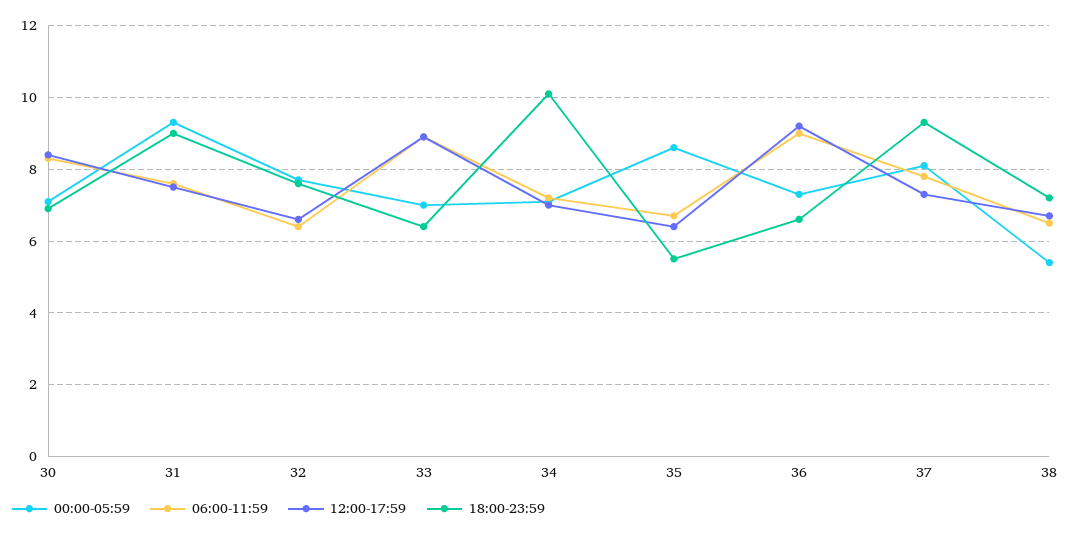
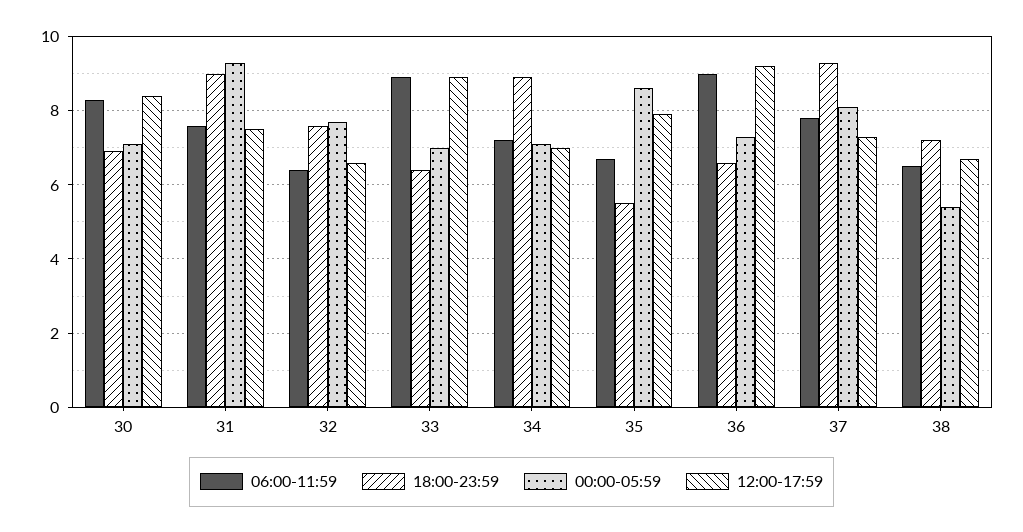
  {
    "00:00-05:59": {
      "30": 7,
      "31": 9.5,
      "32": 7.5,
      "33": 7,
      "34": 7,
      "35": 8.5,
      "36": 7.5,
      "37": 8,
      "38": 5.5
    },
    "06:00-11:59": {
      "30": 8.5,
      "31": 7.5,
      "32": 6.5,
      "33": 9,
      "34": 7,
      "35": 6.5,
      "36": 9,
      "37": 8,
      "38": 6.5
    },
    "12:00-17:59": {
      "30": 8.5,
      "31": 7.5,
      "32": 6.5,
      "33": 9,
      "34": 7,
-     "35": 6.5,
+     "35": 8,
      "36": 9,
      "37": 7.5,
      "38": 6.5
    },
    "18:00-23:59": {
      "30": 7,
      "31": 9,
      "32": 7.5,
      "33": 6.5,
-     "34": 10,
+     "34": 9,
      "35": 5.5,
      "36": 6.5,
      "37": 9.5,
      "38": 7
    }
  }

